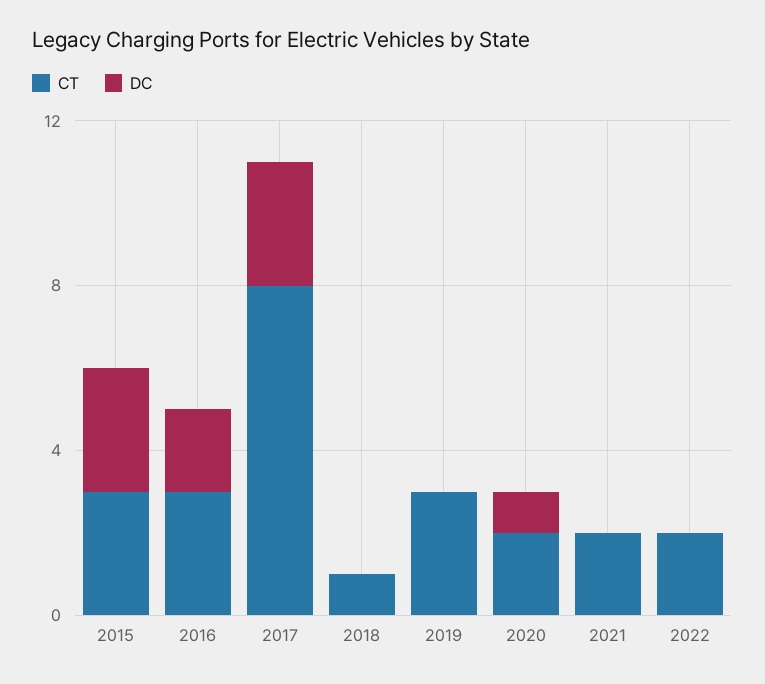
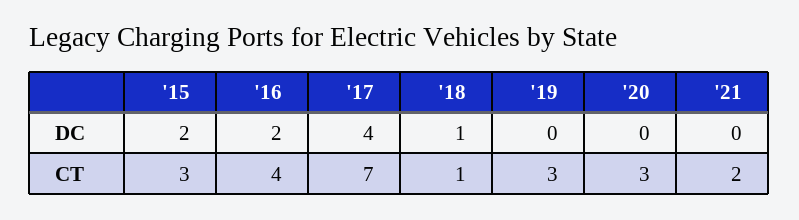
  {
    "CT": {
      "2015": 3,
-     "2016": 3,
+     "2016": 4,
-     "2017": 8,
+     "2017": 7,
      "2018": 1,
      "2019": 3,
-     "2020": 2,
+     "2020": 3,
-     "2021": 2,
+     "2021": 2
-     "2022": 2
    },
    "DC": {
-     "2015": 3,
+     "2015": 2,
      "2016": 2,
-     "2017": 3,
+     "2017": 4,
-     "2018": 0,
+     "2018": 1,
      "2019": 0,
-     "2020": 1,
+     "2020": 0,
-     "2021": 0,
+     "2021": 0
-     "2022": 0
    }
  }

